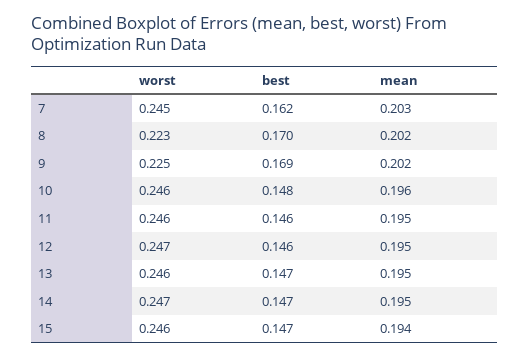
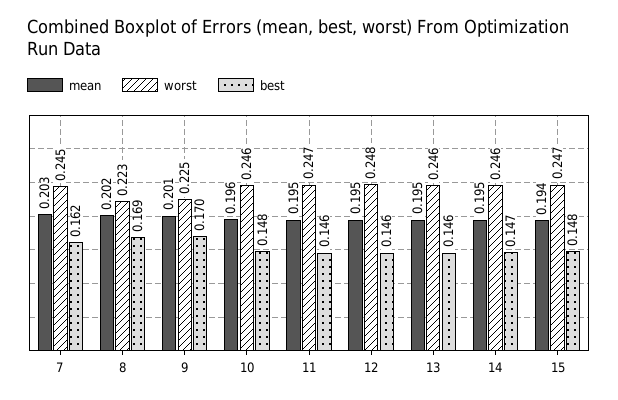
  {
    "worst": {
      "7": 0.245,
      "8": 0.223,
      "9": 0.225,
      "10": 0.246,
-     "11": 0.246,
+     "11": 0.247,
-     "12": 0.247,
+     "12": 0.248,
      "13": 0.246,
-     "14": 0.247,
+     "14": 0.246,
-     "15": 0.246
+     "15": 0.247
    },
    "best": {
      "7": 0.162,
-     "8": 0.17,
+     "8": 0.169,
-     "9": 0.169,
+     "9": 0.17,
      "10": 0.148,
      "11": 0.146,
      "12": 0.146,
-     "13": 0.147,
+     "13": 0.146,
      "14": 0.147,
-     "15": 0.147
+     "15": 0.148
    },
    "mean": {
      "7": 0.203,
      "8": 0.202,
-     "9": 0.202,
+     "9": 0.201,
      "10": 0.196,
      "11": 0.195,
      "12": 0.195,
      "13": 0.195,
      "14": 0.195,
      "15": 0.194
    }
  }

